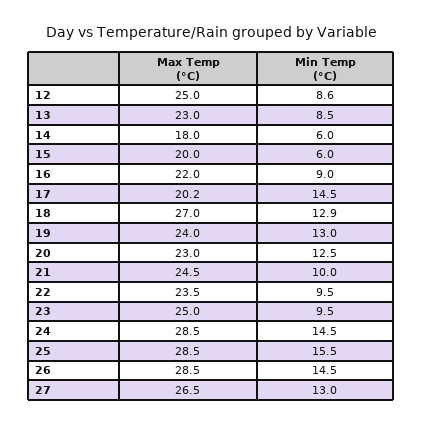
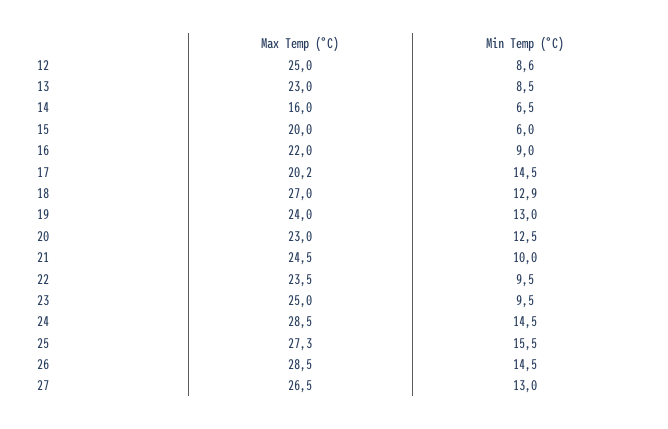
  {
    "Max Temp (°C)": {
      "12": 25,
      "13": 23,
-     "14": 18,
+     "14": 16,
      "15": 20,
      "16": 22,
      "17": 20.2,
      "18": 27,
      "19": 24,
      "20": 23,
      "21": 24.5,
      "22": 23.5,
      "23": 25,
      "24": 28.5,
-     "25": 28.5,
+     "25": 27.3,
      "26": 28.5,
      "27": 26.5
    },
    "Min Temp (°C)": {
      "12": 8.6,
      "13": 8.5,
-     "14": 6,
+     "14": 6.5,
      "15": 6,
      "16": 9,
      "17": 14.5,
      "18": 12.9,
      "19": 13,
      "20": 12.5,
      "21": 10,
      "22": 9.5,
      "23": 9.5,
      "24": 14.5,
      "25": 15.5,
      "26": 14.5,
      "27": 13
    }
  }

